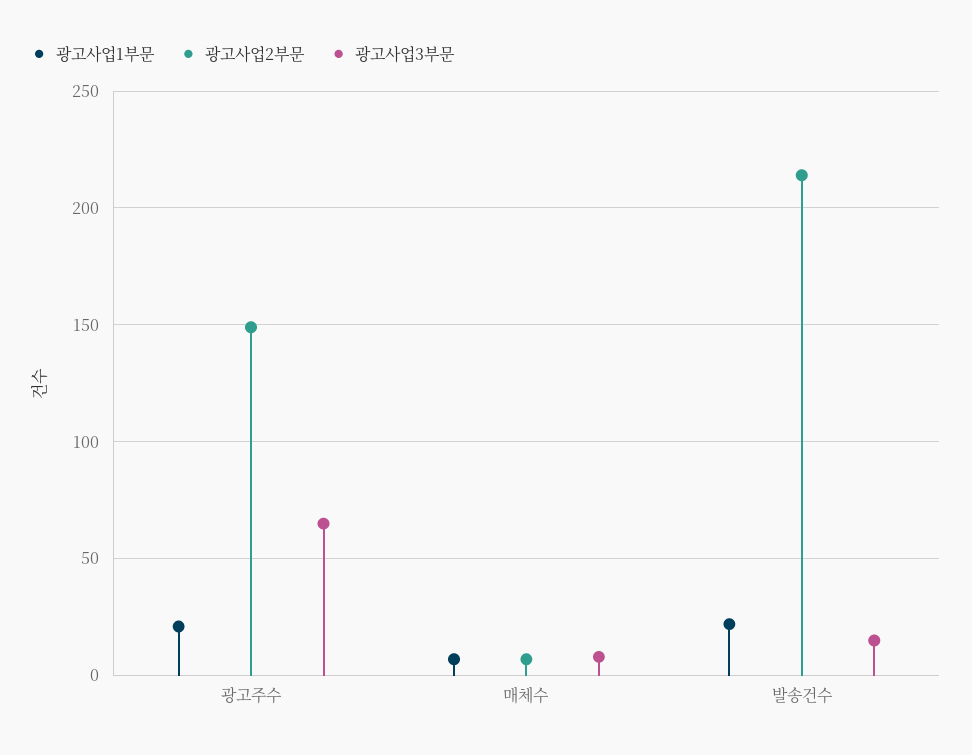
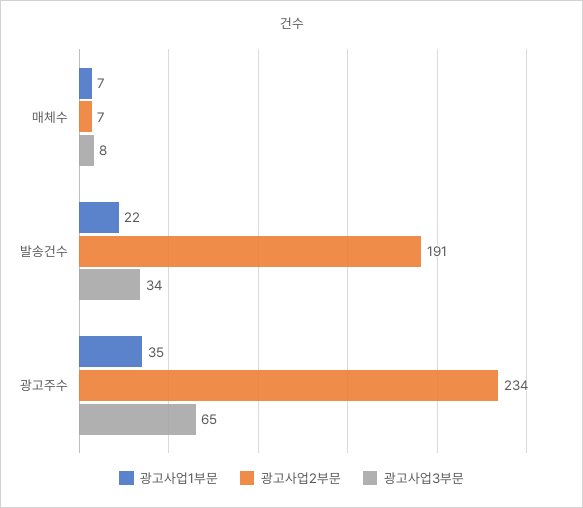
  {
    "광고사업1부문": {
-     "광고주수": 20,
+     "광고주수": 35,
      "매체수": 7,
      "발송건수": 22
    },
    "광고사업2부문": {
-     "광고주수": 150,
+     "광고주수": 234,
      "매체수": 7,
-     "발송건수": 215
+     "발송건수": 191
    },
    "광고사업3부문": {
      "광고주수": 65,
      "매체수": 8,
-     "발송건수": 15
+     "발송건수": 34
    }
  }

